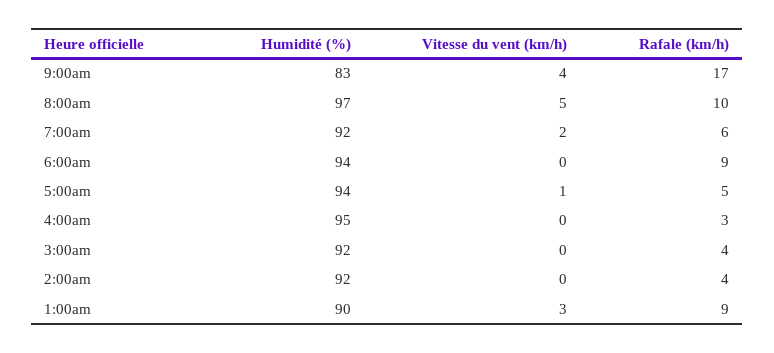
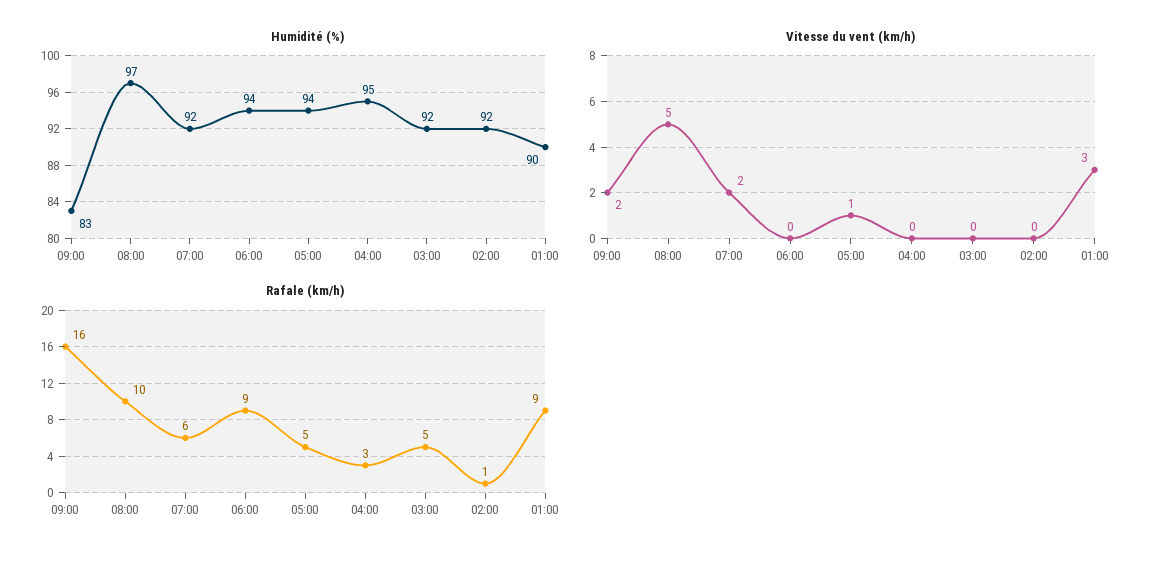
  {
    "Humidité (%)": {
      "9:00am": 83,
      "8:00am": 97,
      "7:00am": 92,
      "6:00am": 94,
      "5:00am": 94,
      "4:00am": 95,
      "3:00am": 92,
      "2:00am": 92,
      "1:00am": 90
    },
    "Vitesse du vent (km/h)": {
-     "9:00am": 4,
+     "9:00am": 2,
      "8:00am": 5,
      "7:00am": 2,
      "6:00am": 0,
      "5:00am": 1,
      "4:00am": 0,
      "3:00am": 0,
      "2:00am": 0,
      "1:00am": 3
    },
    "Rafale (km/h)": {
-     "9:00am": 17,
+     "9:00am": 16,
      "8:00am": 10,
      "7:00am": 6,
      "6:00am": 9,
      "5:00am": 5,
      "4:00am": 3,
-     "3:00am": 4,
+     "3:00am": 5,
-     "2:00am": 4,
+     "2:00am": 1,
      "1:00am": 9
    }
  }

